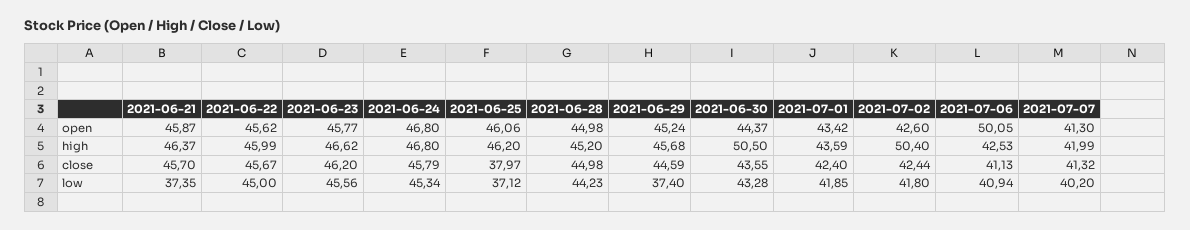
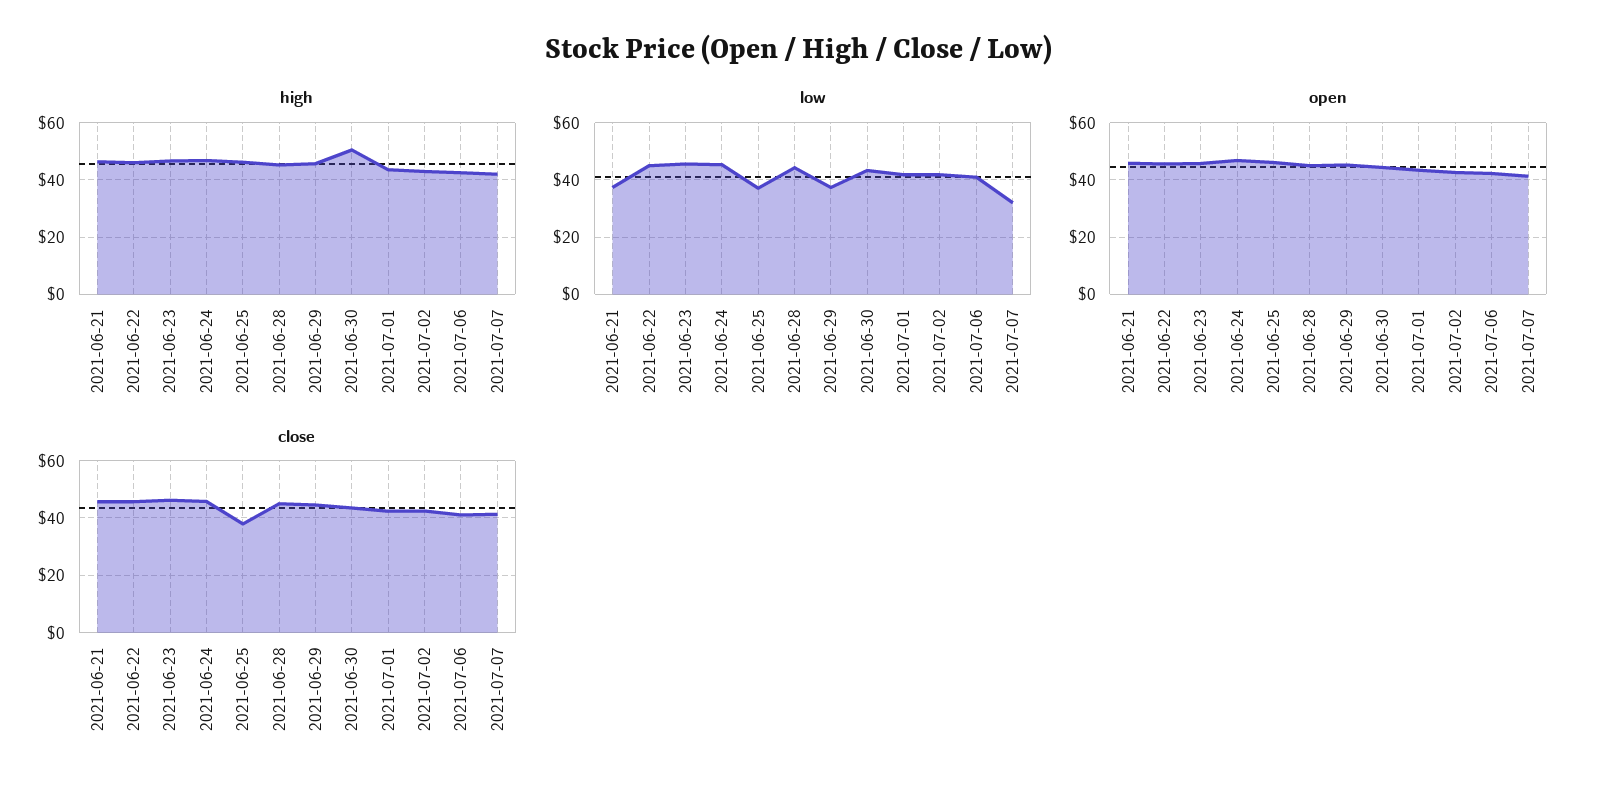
  {
    "open": {
      "2021-06-21": 45.87,
      "2021-06-22": 45.62,
      "2021-06-23": 45.77,
      "2021-06-24": 46.8,
      "2021-06-25": 46.06,
      "2021-06-28": 44.98,
      "2021-06-29": 45.24,
      "2021-06-30": 44.37,
      "2021-07-01": 43.42,
      "2021-07-02": 42.6,
-     "2021-07-06": 50.05,
+     "2021-07-06": 42.5,
      "2021-07-07": 41.3
    },
    "high": {
      "2021-06-21": 46.37,
      "2021-06-22": 45.99,
      "2021-06-23": 46.62,
      "2021-06-24": 46.8,
      "2021-06-25": 46.2,
      "2021-06-28": 45.2,
      "2021-06-29": 45.68,
      "2021-06-30": 50.5,
      "2021-07-01": 43.59,
-     "2021-07-02": 50.4,
+     "2021-07-02": 42.5,
      "2021-07-06": 42.53,
      "2021-07-07": 41.99
    },
    "close": {
      "2021-06-21": 45.7,
      "2021-06-22": 45.67,
      "2021-06-23": 46.2,
      "2021-06-24": 45.79,
      "2021-06-25": 37.97,
      "2021-06-28": 44.98,
      "2021-06-29": 44.59,
      "2021-06-30": 43.55,
      "2021-07-01": 42.4,
      "2021-07-02": 42.44,
      "2021-07-06": 41.13,
      "2021-07-07": 41.32
    },
    "low": {
      "2021-06-21": 37.35,
      "2021-06-22": 45,
      "2021-06-23": 45.56,
      "2021-06-24": 45.34,
      "2021-06-25": 37.12,
      "2021-06-28": 44.23,
      "2021-06-29": 37.4,
      "2021-06-30": 43.28,
      "2021-07-01": 41.85,
      "2021-07-02": 41.8,
      "2021-07-06": 40.94,
-     "2021-07-07": 40.2
+     "2021-07-07": 32.5
    }
  }

